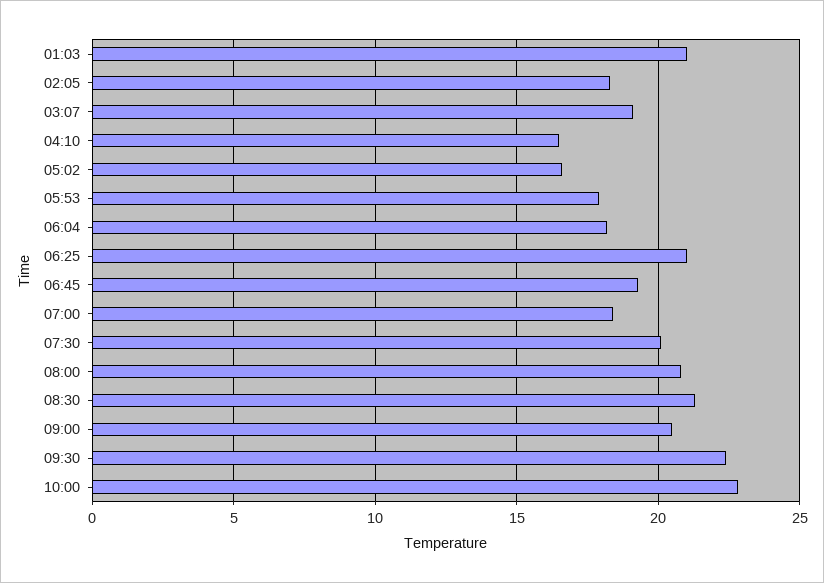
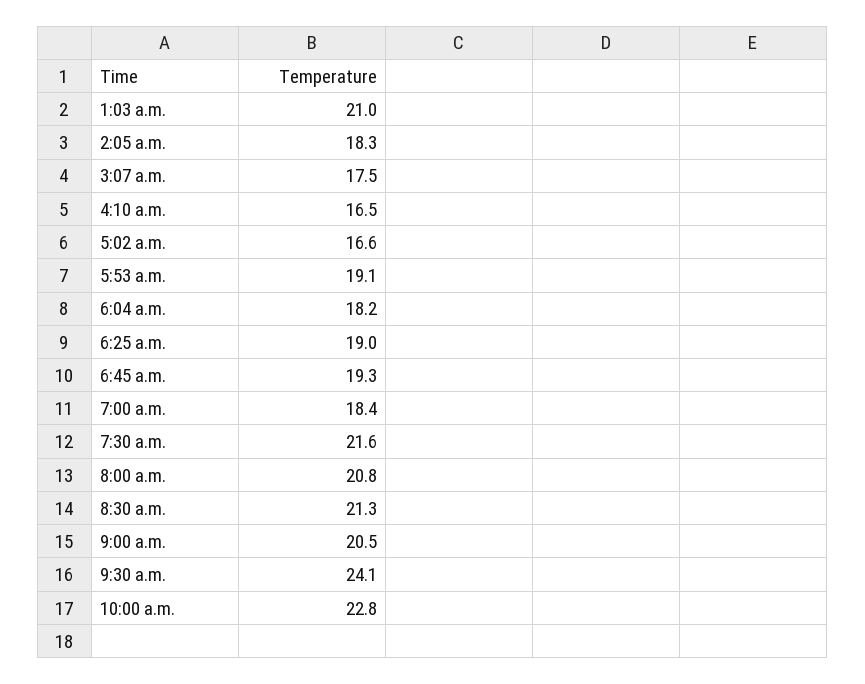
  {
    "01:03": 21,
    "02:05": 18.3,
-   "03:07": 19,
+   "03:07": 17.5,
    "04:10": 16.5,
    "05:02": 16.6,
-   "05:53": 18,
+   "05:53": 19.1,
    "06:04": 18.2,
-   "06:25": 21,
+   "06:25": 19,
    "06:45": 19.3,
    "07:00": 18.4,
-   "07:30": 20,
+   "07:30": 21.6,
    "08:00": 20.8,
    "08:30": 21.3,
    "09:00": 20.5,
-   "09:30": 22.5,
+   "09:30": 24.1,
    "10:00": 22.8
  }

